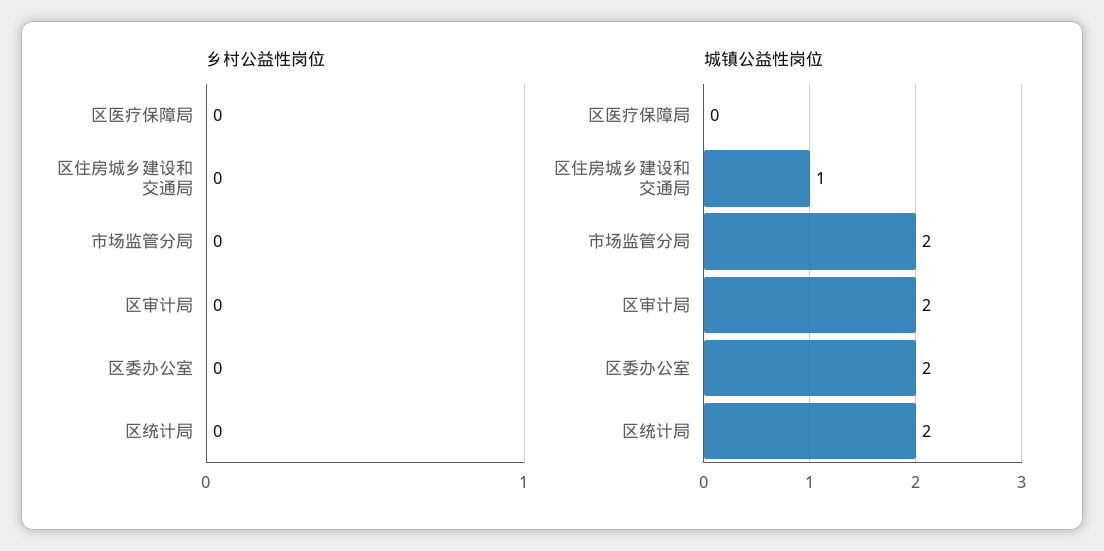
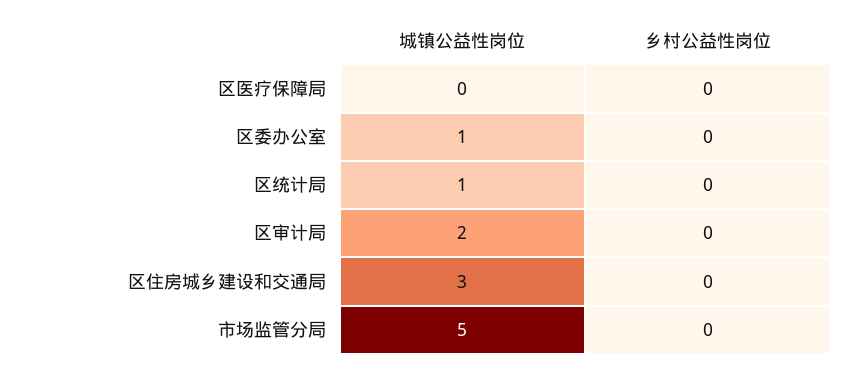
  {
    "乡村公益性岗位": {
      "区医疗保障局": 0,
      "区住房城乡建设和交通局": 0,
      "市场监管分局": 0,
      "区审计局": 0,
      "区委办公室": 0,
      "区统计局": 0
    },
    "城镇公益性岗位": {
      "区医疗保障局": 0,
-     "区住房城乡建设和交通局": 1,
+     "区住房城乡建设和交通局": 3,
-     "市场监管分局": 2,
+     "市场监管分局": 5,
      "区审计局": 2,
-     "区委办公室": 2,
+     "区委办公室": 1,
-     "区统计局": 2
+     "区统计局": 1
    }
  }

